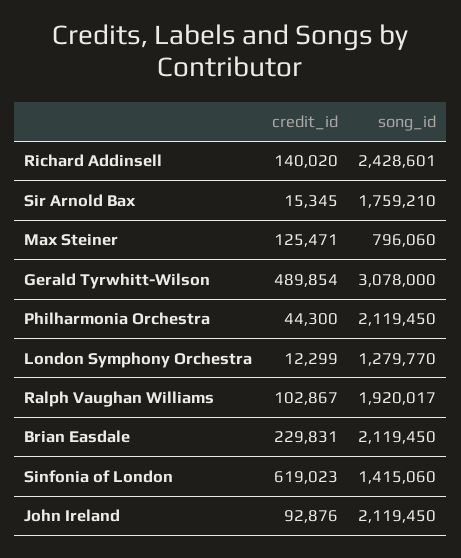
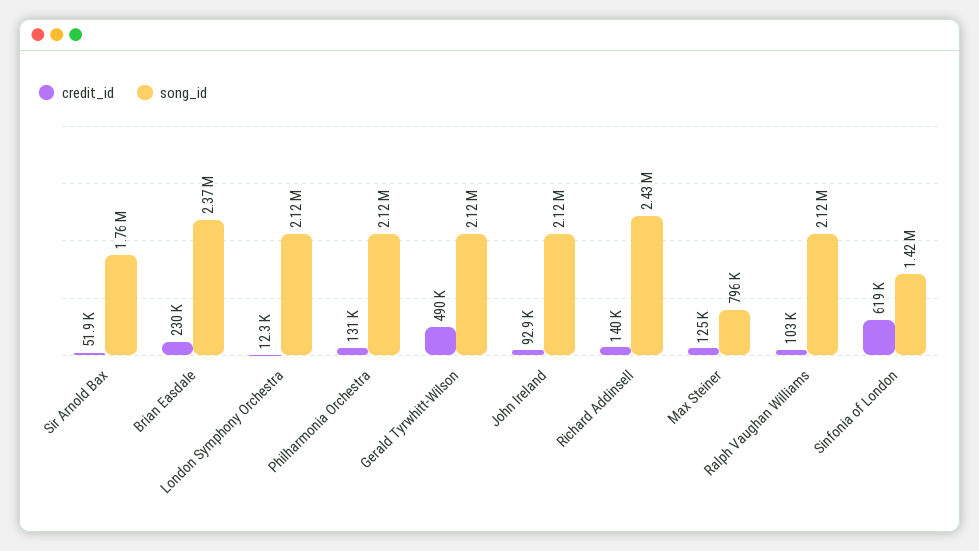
  {
    "credit_id": {
      "Richard Addinsell": 140020,
-     "Sir Arnold Bax": 15345,
+     "Sir Arnold Bax": 51900,
      "Max Steiner": 125471,
      "Gerald Tyrwhitt-Wilson": 489854,
-     "Philharmonia Orchestra": 44300,
+     "Philharmonia Orchestra": 131000,
      "London Symphony Orchestra": 12299,
      "Ralph Vaughan Williams": 102867,
      "Brian Easdale": 229831,
      "Sinfonia of London": 619023,
      "John Ireland": 92876
    },
    "song_id": {
      "Richard Addinsell": 2428601,
      "Sir Arnold Bax": 1759210,
      "Max Steiner": 796060,
-     "Gerald Tyrwhitt-Wilson": 3078000,
+     "Gerald Tyrwhitt-Wilson": 2120000,
      "Philharmonia Orchestra": 2119450,
-     "London Symphony Orchestra": 1279770,
+     "London Symphony Orchestra": 2120000,
-     "Ralph Vaughan Williams": 1920017,
+     "Ralph Vaughan Williams": 2120000,
-     "Brian Easdale": 2119450,
+     "Brian Easdale": 2370000,
      "Sinfonia of London": 1415060,
      "John Ireland": 2119450
    }
  }

